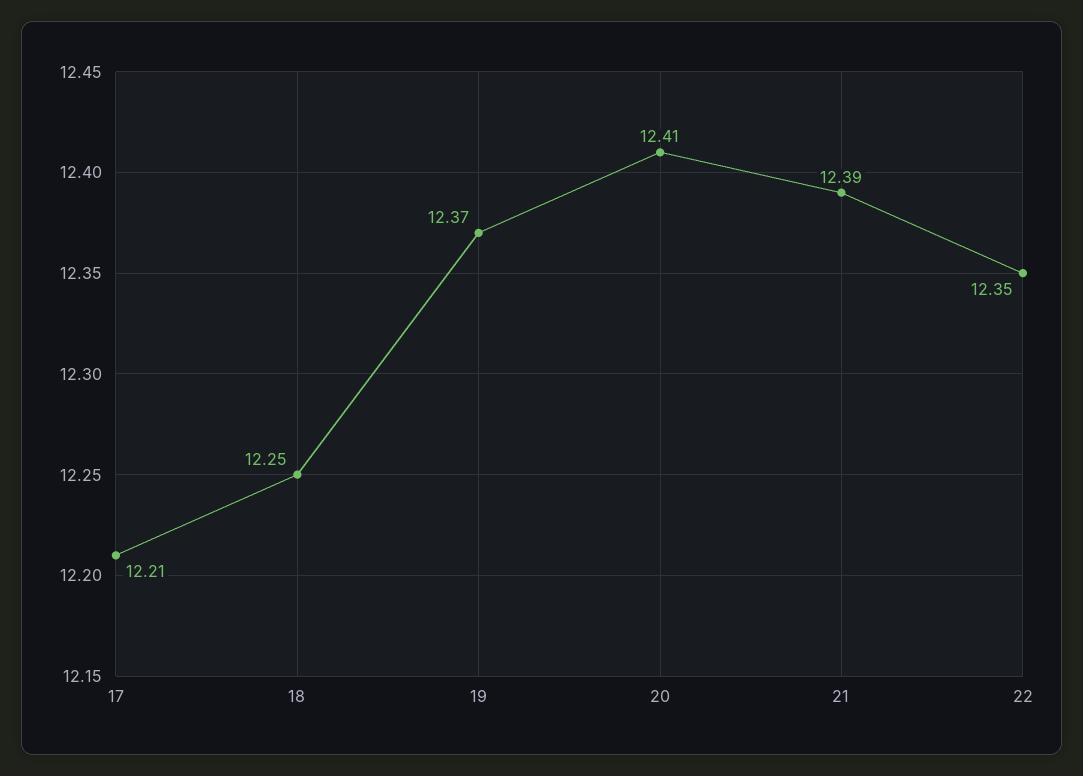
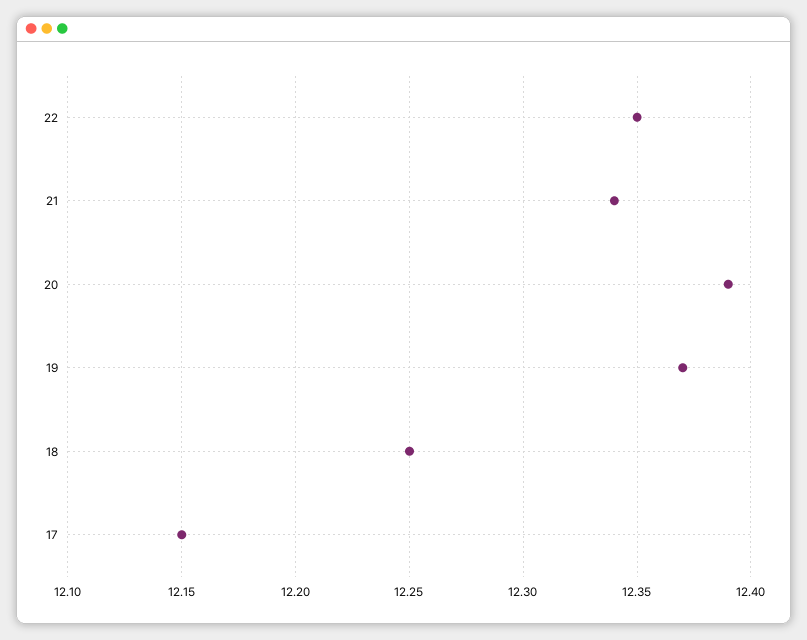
  {
-   "17": 12.21,
+   "17": 12.15,
    "18": 12.25,
    "19": 12.37,
-   "20": 12.41,
+   "20": 12.39,
-   "21": 12.39,
+   "21": 12.34,
    "22": 12.35
  }

